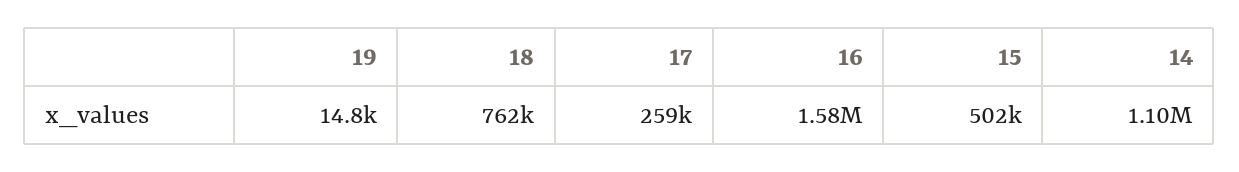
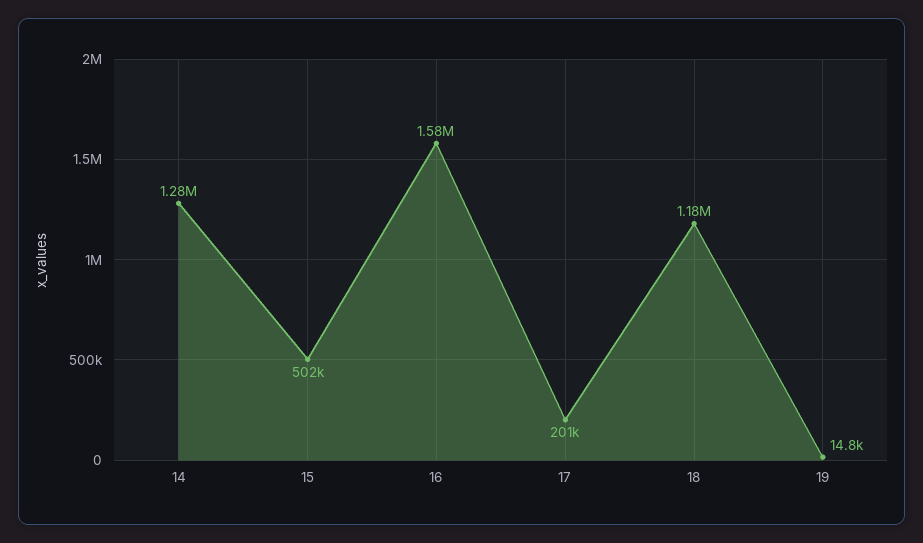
  {
    "19": 14800,
-   "18": 762000,
+   "18": 1180000,
-   "17": 259000,
+   "17": 201000,
    "16": 1580000,
    "15": 502000,
-   "14": 1100000
+   "14": 1280000
  }

